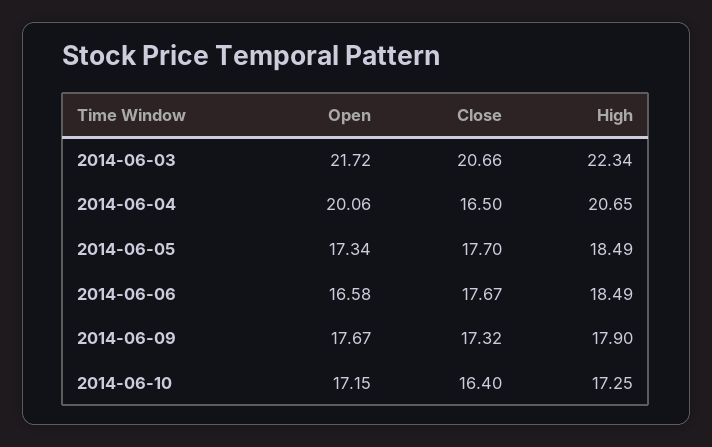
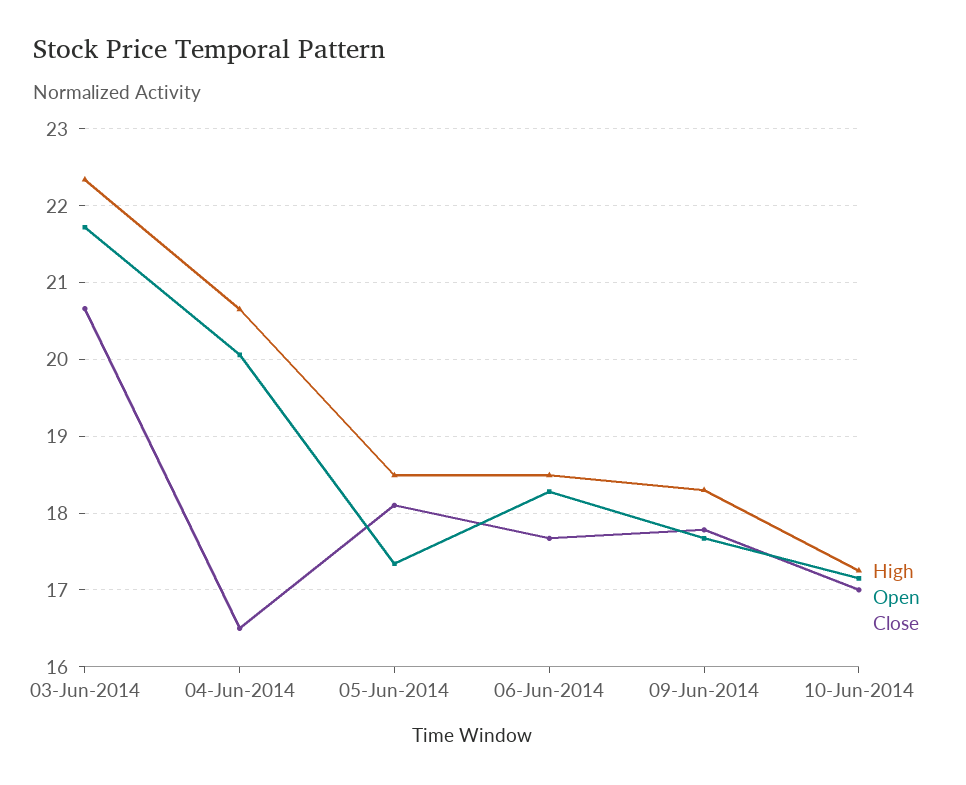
  {
    "Open": {
      "2014-06-03": 21.72,
      "2014-06-04": 20.06,
      "2014-06-05": 17.34,
-     "2014-06-06": 16.58,
+     "2014-06-06": 18.3,
      "2014-06-09": 17.67,
      "2014-06-10": 17.15
    },
    "Close": {
      "2014-06-03": 20.66,
      "2014-06-04": 16.5,
-     "2014-06-05": 17.7,
+     "2014-06-05": 18.1,
      "2014-06-06": 17.67,
-     "2014-06-09": 17.32,
+     "2014-06-09": 17.8,
-     "2014-06-10": 16.4
+     "2014-06-10": 17
    },
    "High": {
      "2014-06-03": 22.34,
      "2014-06-04": 20.65,
      "2014-06-05": 18.49,
      "2014-06-06": 18.49,
-     "2014-06-09": 17.9,
+     "2014-06-09": 18.3,
      "2014-06-10": 17.25
    }
  }

